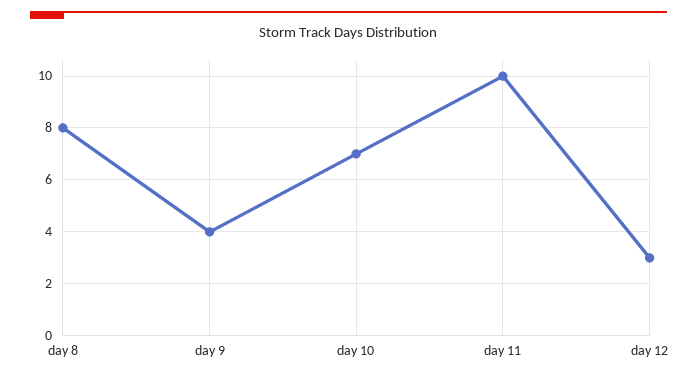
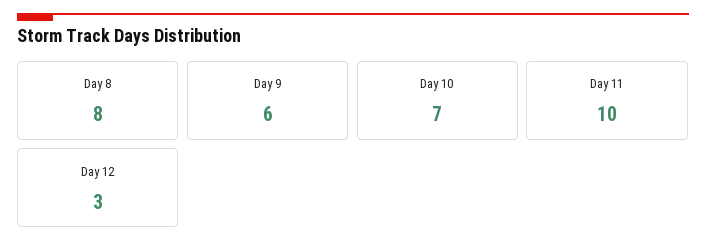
  {
    "day 8": 8,
-   "day 9": 4,
+   "day 9": 6,
    "day 10": 7,
    "day 11": 10,
    "day 12": 3
  }

